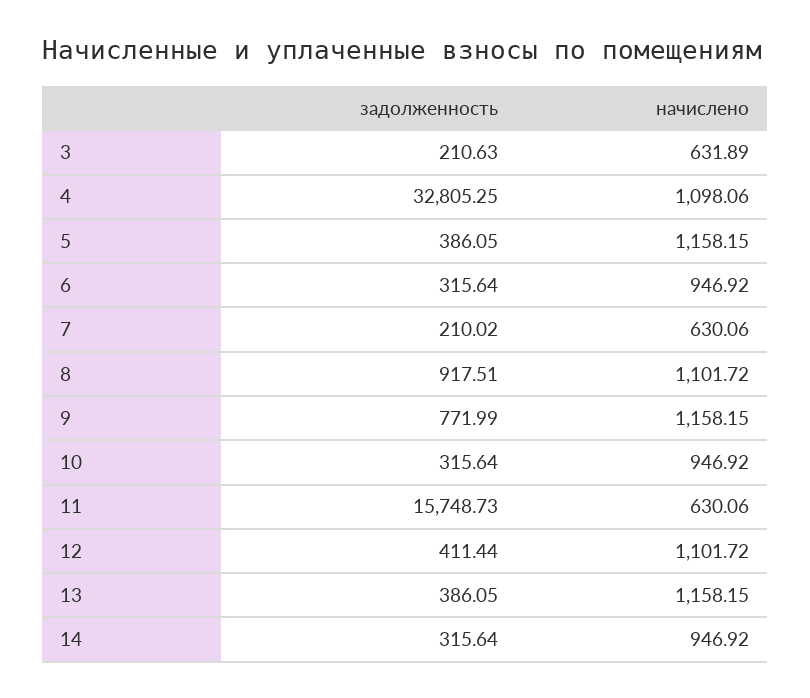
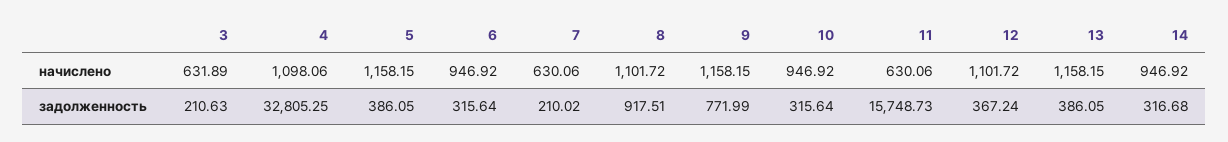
  {
    "задолженность": {
      "3": 210.63,
      "4": 32805.25,
      "5": 386.05,
      "6": 315.64,
      "7": 210.02,
      "8": 917.51,
      "9": 771.99,
      "10": 315.64,
      "11": 15748.73,
-     "12": 411.44,
+     "12": 367.24,
      "13": 386.05,
-     "14": 315.64
+     "14": 316.68
    },
    "начислено": {
      "3": 631.89,
      "4": 1098.06,
      "5": 1158.15,
      "6": 946.92,
      "7": 630.06,
      "8": 1101.72,
      "9": 1158.15,
      "10": 946.92,
      "11": 630.06,
      "12": 1101.72,
      "13": 1158.15,
      "14": 946.92
    }
  }

